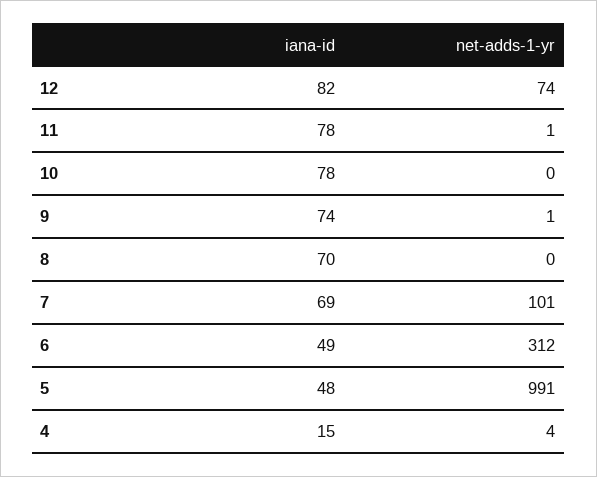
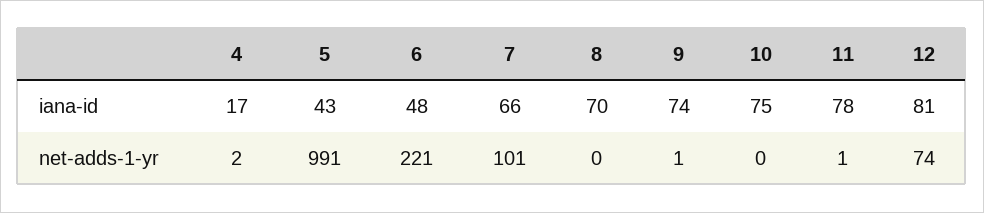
  {
    "iana-id": {
-     "12": 82,
+     "12": 81,
      "11": 78,
-     "10": 78,
+     "10": 75,
      "9": 74,
      "8": 70,
-     "7": 69,
+     "7": 66,
-     "6": 49,
+     "6": 48,
-     "5": 48,
+     "5": 43,
-     "4": 15
+     "4": 17
    },
    "net-adds-1-yr": {
      "12": 74,
      "11": 1,
      "10": 0,
      "9": 1,
      "8": 0,
      "7": 101,
-     "6": 312,
+     "6": 221,
      "5": 991,
-     "4": 4
+     "4": 2
    }
  }

